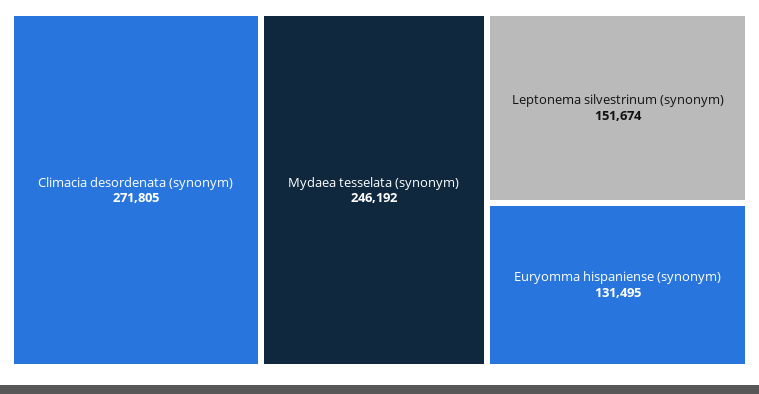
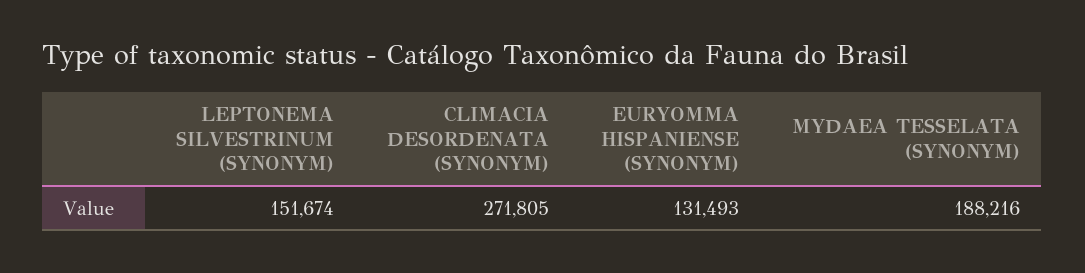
  {
    "Climacia desordenata (synonym)": 271805,
-   "Mydaea tesselata (synonym)": 246192,
+   "Mydaea tesselata (synonym)": 188216,
    "Leptonema silvestrinum (synonym)": 151674,
-   "Euryomma hispaniense (synonym)": 131495
+   "Euryomma hispaniense (synonym)": 131493
  }

